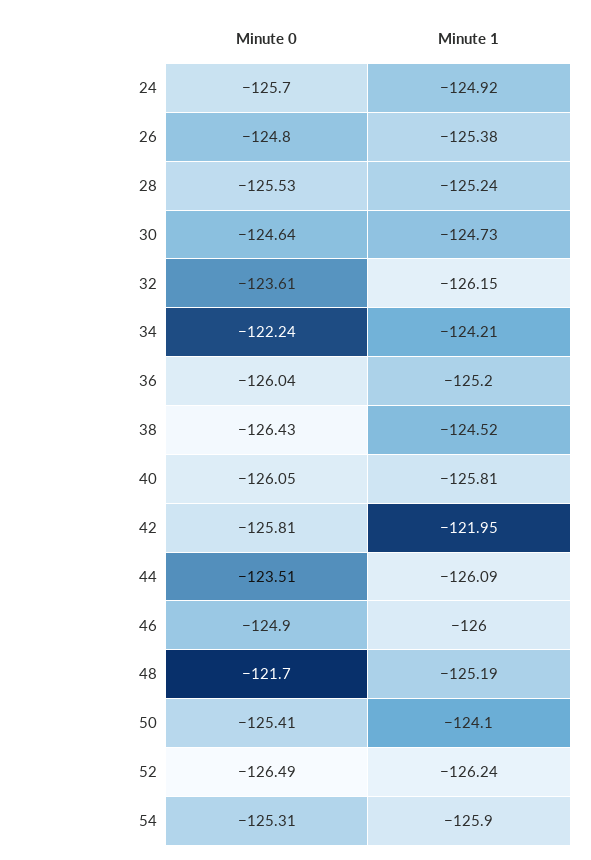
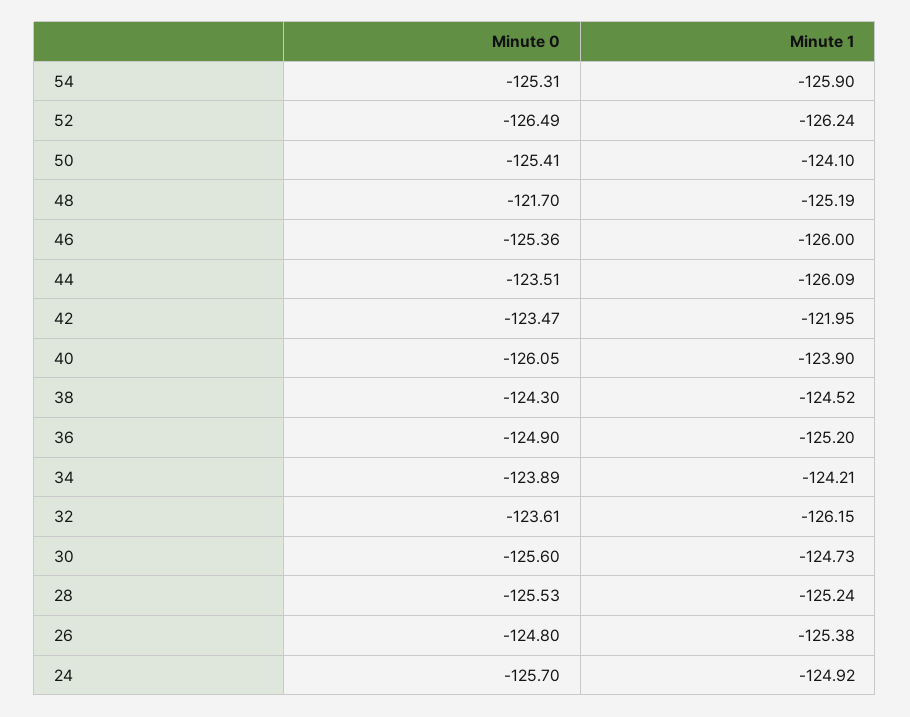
  {
    "Minute 0": {
      "24": -125.7,
      "26": -124.8,
      "28": -125.53,
-     "30": -124.64,
+     "30": -125.6,
      "32": -123.61,
-     "34": -122.24,
+     "34": -123.89,
-     "36": -126.04,
+     "36": -124.9,
-     "38": -126.43,
+     "38": -124.3,
      "40": -126.05,
-     "42": -125.81,
+     "42": -123.47,
      "44": -123.51,
-     "46": -124.9,
+     "46": -125.36,
      "48": -121.7,
      "50": -125.41,
      "52": -126.49,
      "54": -125.31
    },
    "Minute 1": {
      "24": -124.92,
      "26": -125.38,
      "28": -125.24,
      "30": -124.73,
      "32": -126.15,
      "34": -124.21,
      "36": -125.2,
      "38": -124.52,
-     "40": -125.81,
+     "40": -123.9,
      "42": -121.95,
      "44": -126.09,
      "46": -126,
      "48": -125.19,
      "50": -124.1,
      "52": -126.24,
      "54": -125.9
    }
  }

